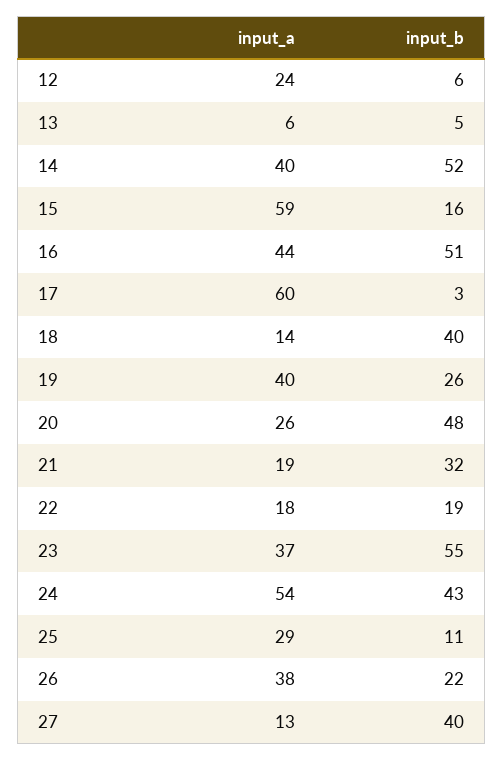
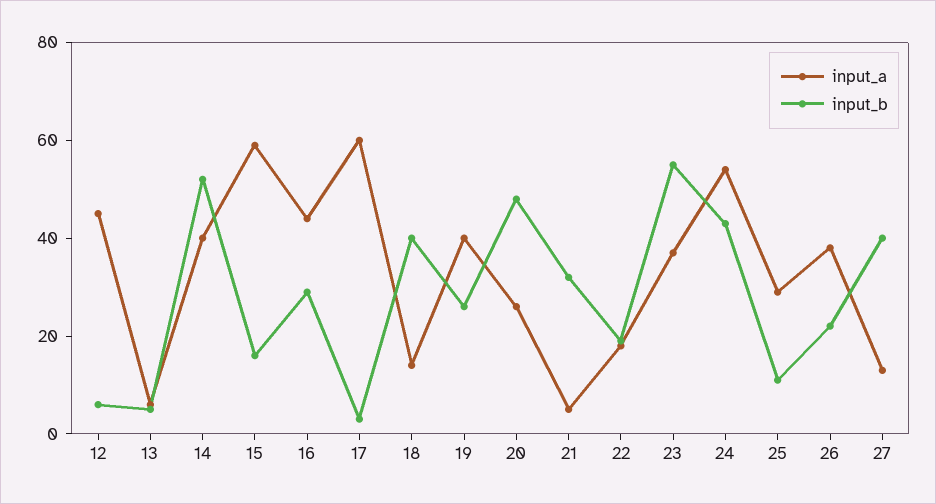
  {
    "input_a": {
-     "12": 24,
+     "12": 45,
      "13": 6,
      "14": 40,
      "15": 59,
      "16": 44,
      "17": 60,
      "18": 14,
      "19": 40,
      "20": 26,
-     "21": 19,
+     "21": 5,
      "22": 18,
      "23": 37,
      "24": 54,
      "25": 29,
      "26": 38,
      "27": 13
    },
    "input_b": {
      "12": 6,
      "13": 5,
      "14": 52,
      "15": 16,
-     "16": 51,
+     "16": 30,
      "17": 3,
      "18": 40,
      "19": 26,
      "20": 48,
      "21": 32,
      "22": 19,
      "23": 55,
      "24": 43,
      "25": 11,
      "26": 22,
      "27": 40
    }
  }

